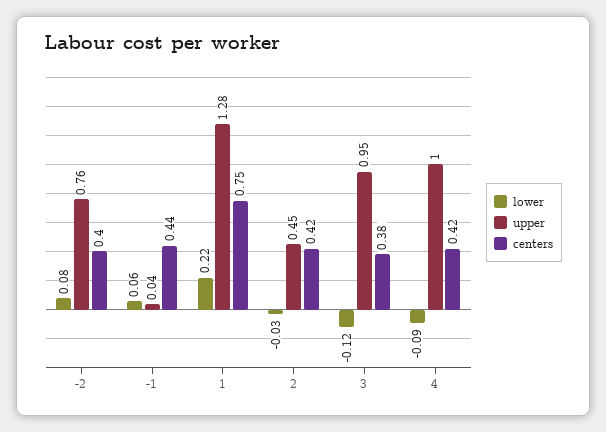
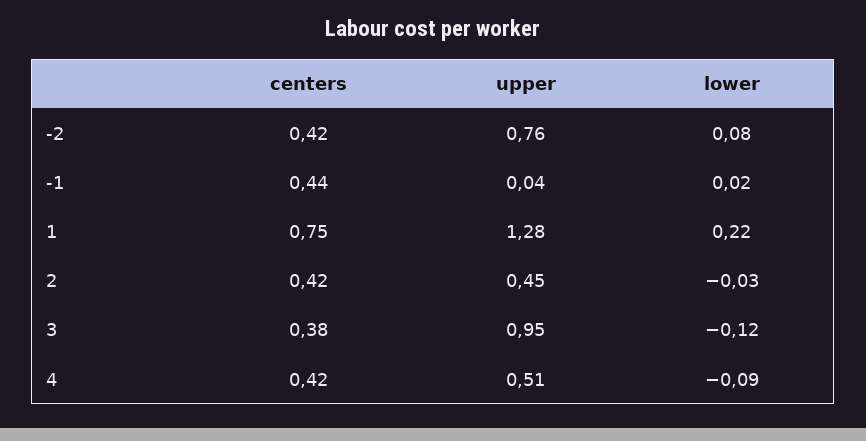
  {
    "lower": {
      "-2": 0.08,
-     "-1": 0.06,
+     "-1": 0.02,
      "1": 0.22,
      "2": -0.03,
      "3": -0.12,
      "4": -0.09
    },
    "upper": {
      "-2": 0.76,
      "-1": 0.04,
      "1": 1.28,
      "2": 0.45,
      "3": 0.95,
-     "4": 1
+     "4": 0.51
    },
    "centers": {
-     "-2": 0.4,
+     "-2": 0.42,
      "-1": 0.44,
      "1": 0.75,
      "2": 0.42,
      "3": 0.38,
      "4": 0.42
    }
  }

